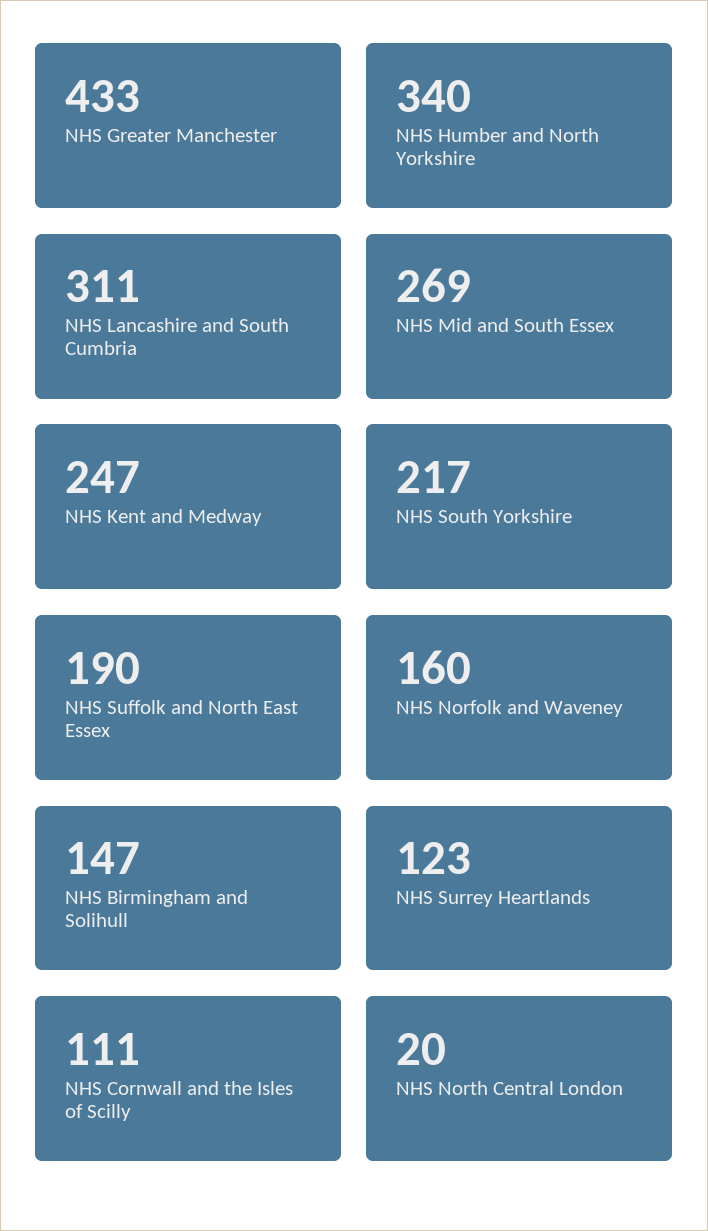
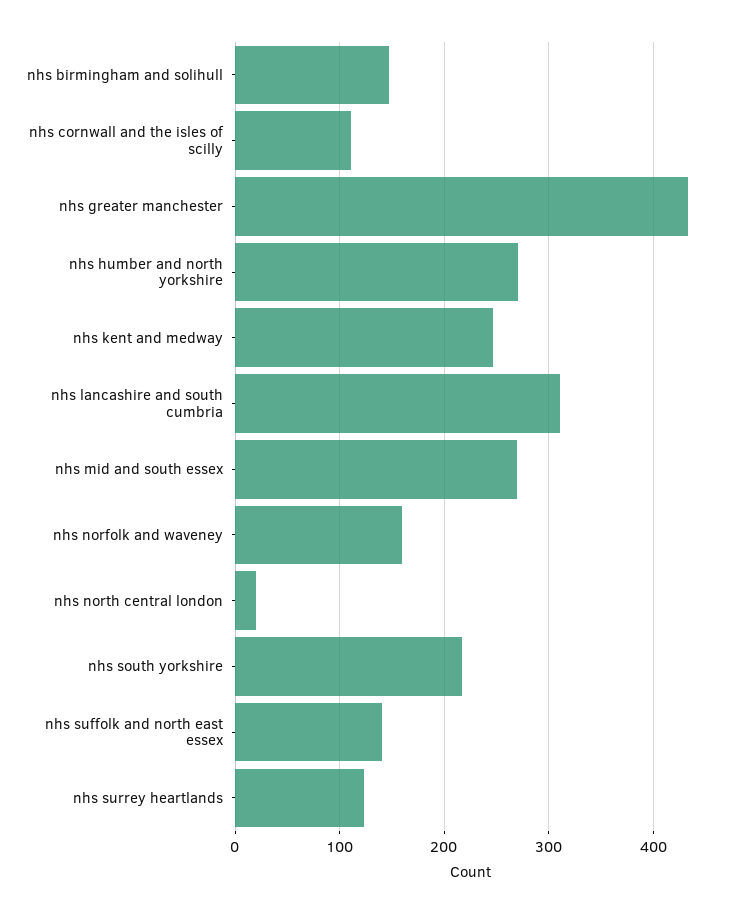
  {
    "NHS Greater Manchester": 433,
-   "NHS Humber and North Yorkshire": 340,
+   "NHS Humber and North Yorkshire": 270,
    "NHS Lancashire and South Cumbria": 311,
    "NHS Mid and South Essex": 269,
    "NHS Kent and Medway": 247,
    "NHS South Yorkshire": 217,
-   "NHS Suffolk and North East Essex": 190,
+   "NHS Suffolk and North East Essex": 140,
    "NHS Norfolk and Waveney": 160,
    "NHS Birmingham and Solihull": 147,
    "NHS Surrey Heartlands": 123,
    "NHS Cornwall and the Isles of Scilly": 111,
    "NHS North Central London": 20
  }

